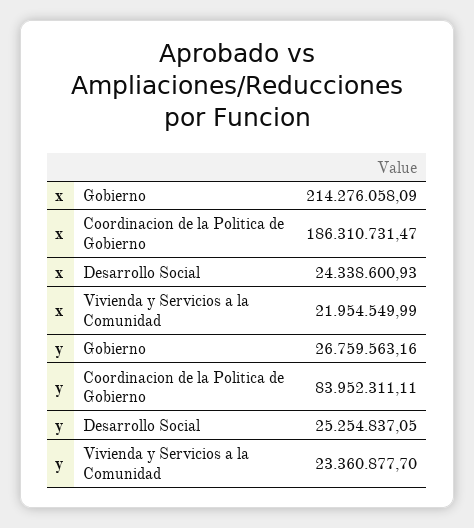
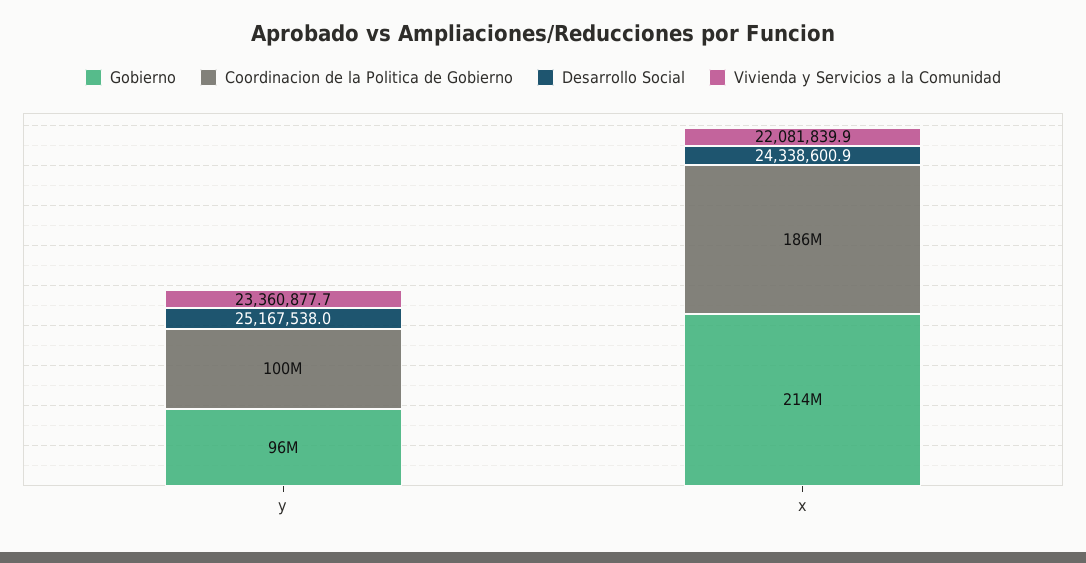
  {
    "Gobierno": {
      "x": 214276058.09,
-     "y": 26759563.16
+     "y": 96000000
    },
    "Coordinacion de la Politica de Gobierno": {
      "x": 186310731.47,
-     "y": 83952311.11
+     "y": 100000000
    },
    "Desarrollo Social": {
      "x": 24338600.93,
-     "y": 25254837.05
+     "y": 25167538
    },
    "Vivienda y Servicios a la Comunidad": {
-     "x": 21954549.99,
+     "x": 22081839.9,
      "y": 23360877.7
    }
  }

